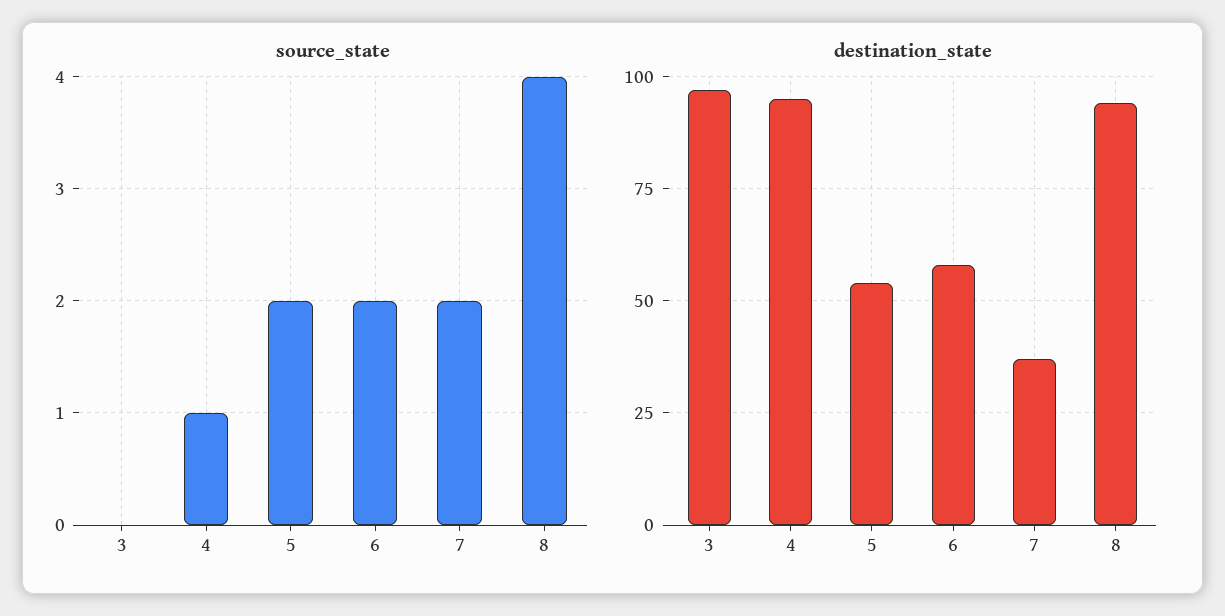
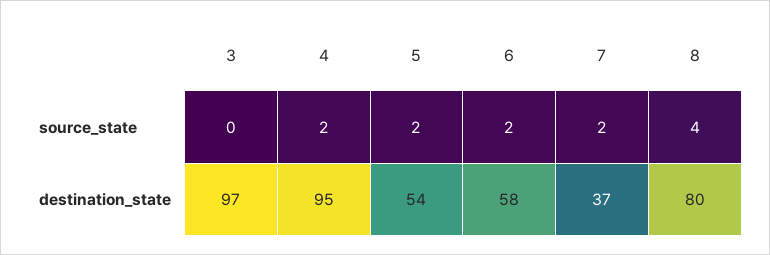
  {
    "source_state": {
      "3": 0,
-     "4": 1,
+     "4": 2,
      "5": 2,
      "6": 2,
      "7": 2,
      "8": 4
    },
    "destination_state": {
      "3": 97,
      "4": 95,
      "5": 54,
      "6": 58,
      "7": 37,
-     "8": 95
+     "8": 80
    }
  }

